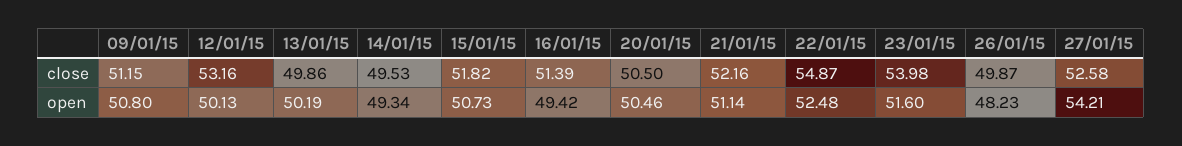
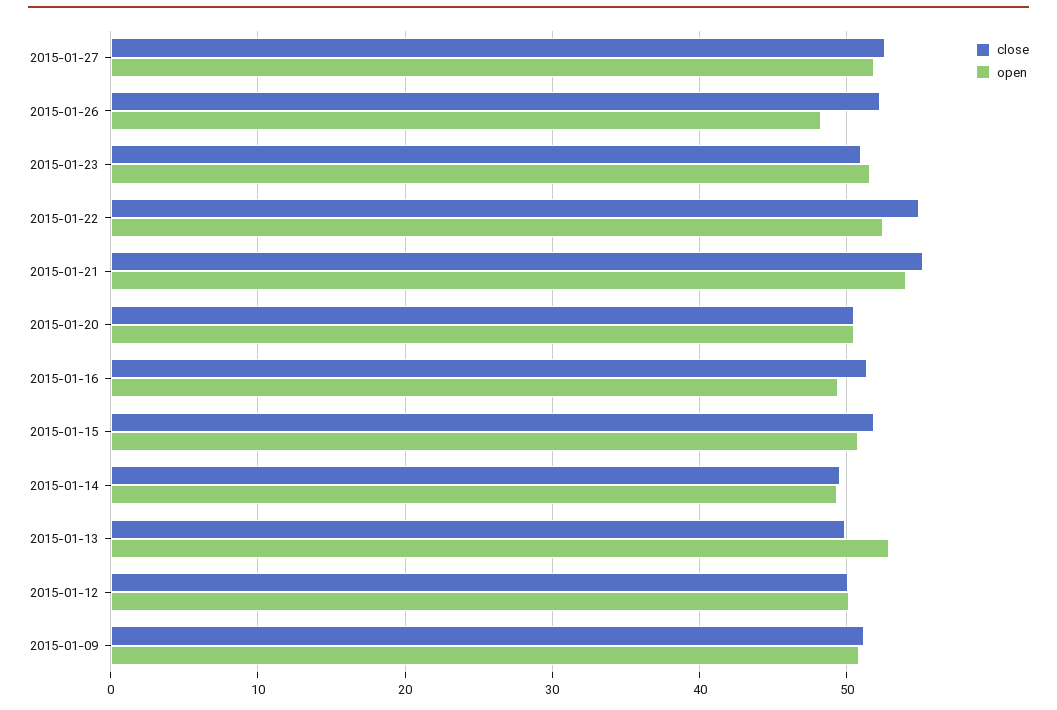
  {
    "close": {
      "09/01/15": 51.15,
-     "12/01/15": 53.16,
+     "12/01/15": 50,
      "13/01/15": 49.86,
      "14/01/15": 49.53,
      "15/01/15": 51.82,
      "16/01/15": 51.39,
      "20/01/15": 50.5,
-     "21/01/15": 52.16,
+     "21/01/15": 55,
      "22/01/15": 54.87,
-     "23/01/15": 53.98,
+     "23/01/15": 51,
-     "26/01/15": 49.87,
+     "26/01/15": 52,
      "27/01/15": 52.58
    },
    "open": {
      "09/01/15": 50.8,
      "12/01/15": 50.13,
-     "13/01/15": 50.19,
+     "13/01/15": 53,
      "14/01/15": 49.34,
      "15/01/15": 50.73,
      "16/01/15": 49.42,
      "20/01/15": 50.46,
-     "21/01/15": 51.14,
+     "21/01/15": 54,
      "22/01/15": 52.48,
      "23/01/15": 51.6,
      "26/01/15": 48.23,
-     "27/01/15": 54.21
+     "27/01/15": 52
    }
  }

